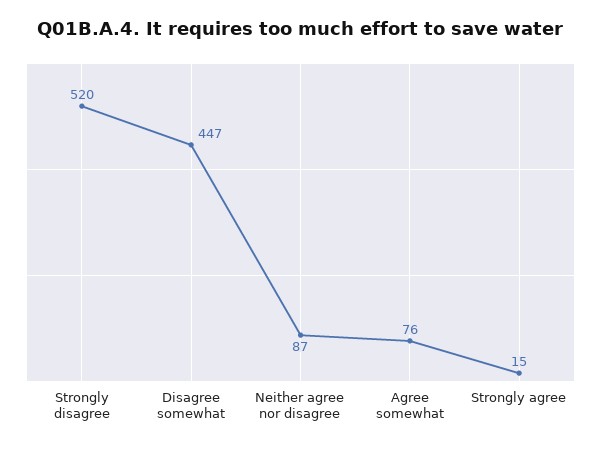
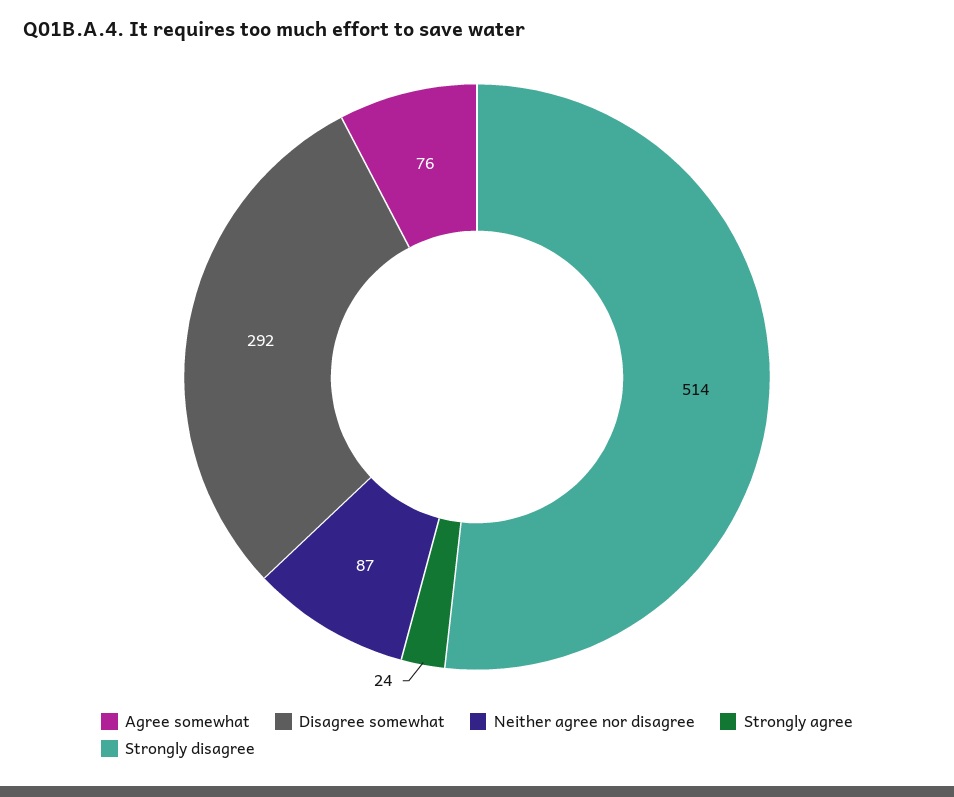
  {
-   "Strongly disagree": 520,
+   "Strongly disagree": 514,
-   "Disagree somewhat": 447,
+   "Disagree somewhat": 292,
    "Neither agree nor disagree": 87,
    "Agree somewhat": 76,
-   "Strongly agree": 15
+   "Strongly agree": 24
  }

